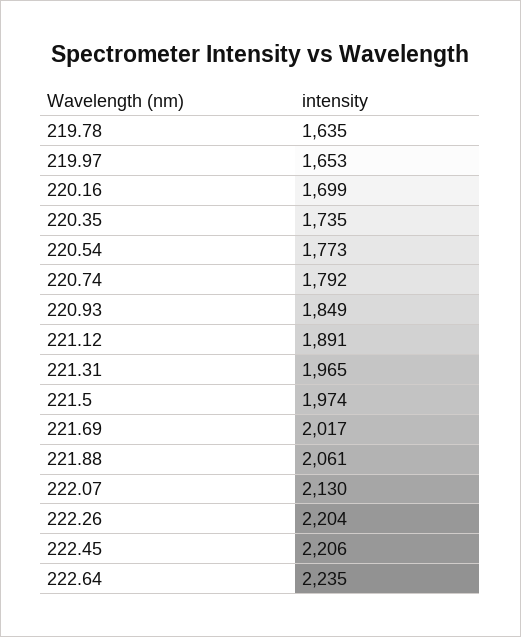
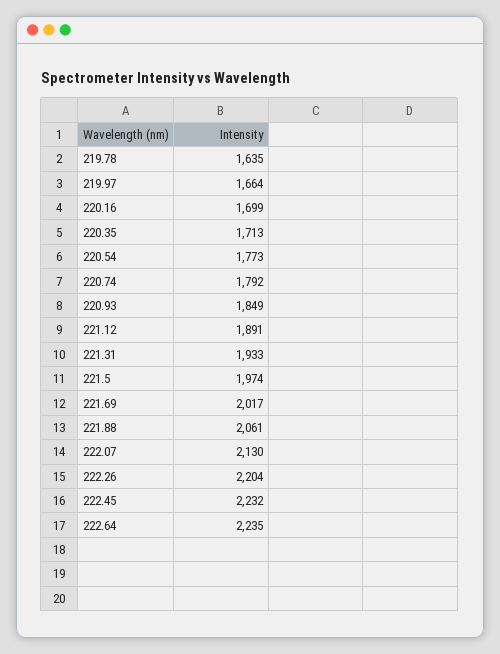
  {
    "219.78": 1635,
-   "219.97": 1653,
+   "219.97": 1664,
    "220.16": 1699,
-   "220.35": 1735,
+   "220.35": 1713,
    "220.54": 1773,
    "220.74": 1792,
    "220.93": 1849,
    "221.12": 1891,
-   "221.31": 1965,
+   "221.31": 1933,
    "221.5": 1974,
    "221.69": 2017,
    "221.88": 2061,
    "222.07": 2130,
    "222.26": 2204,
-   "222.45": 2206,
+   "222.45": 2232,
    "222.64": 2235
  }

